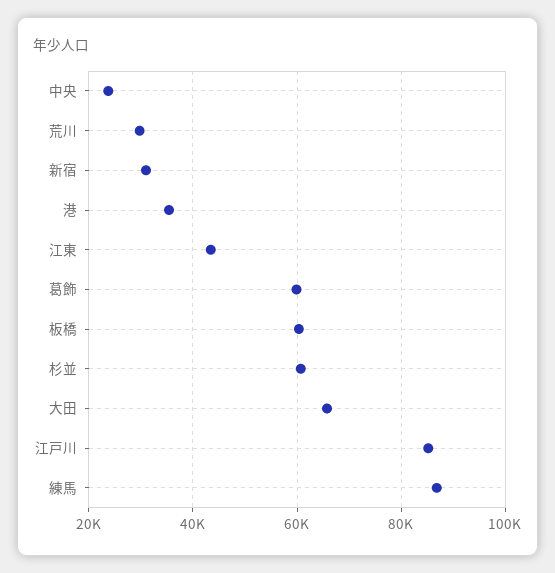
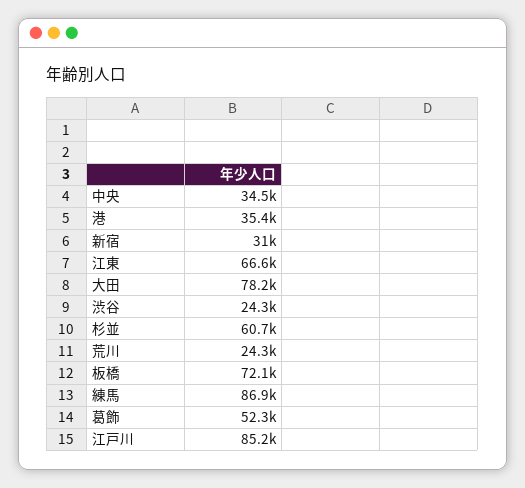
  {
-   "中央": 24000,
+   "中央": 34500,
-   "荒川": 30000,
+   "荒川": 24300,
    "新宿": 31000,
    "港": 35400,
-   "江東": 44000,
+   "江東": 66600,
-   "葛飾": 60000,
+   "葛飾": 52300,
-   "板橋": 60000,
+   "板橋": 72100,
    "杉並": 60700,
-   "大田": 66000,
+   "大田": 78200,
    "江戸川": 85200,
-   "練馬": 86900
+   "練馬": 86900,
+   "渋谷": 24300
  }

